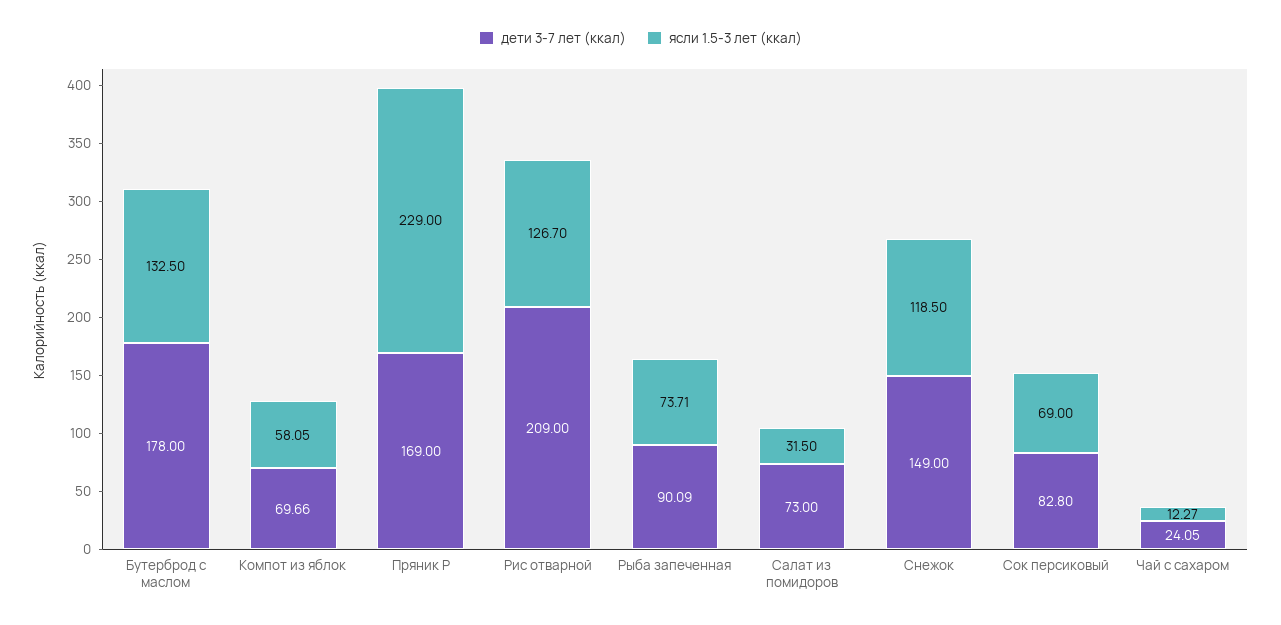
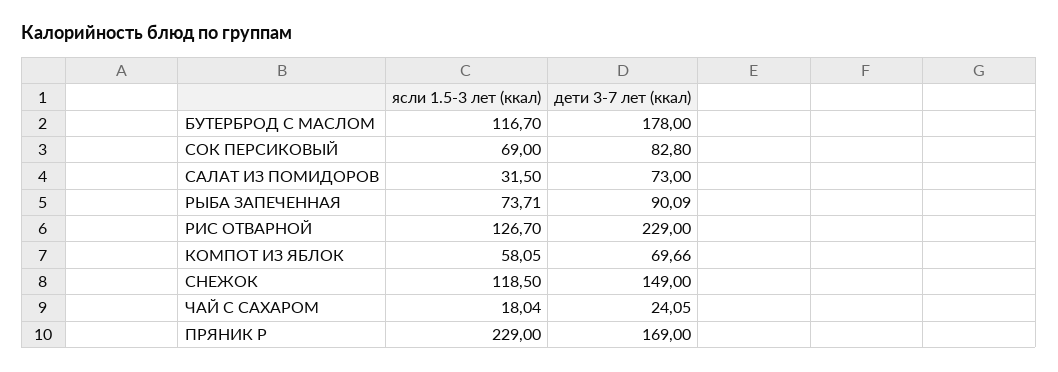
  {
    "дети 3-7 лет (ккал)": {
      "Бутерброд с маслом": 178,
      "Компот из яблок": 69.66,
      "Пряник Р": 169,
-     "Рис отварной": 209,
+     "Рис отварной": 229,
      "Рыба запеченная": 90.09,
      "Салат из помидоров": 73,
      "Снежок": 149,
      "Сок персиковый": 82.8,
      "Чай с сахаром": 24.05
    },
    "ясли 1.5-3 лет (ккал)": {
-     "Бутерброд с маслом": 132.5,
+     "Бутерброд с маслом": 116.7,
      "Компот из яблок": 58.05,
      "Пряник Р": 229,
      "Рис отварной": 126.7,
      "Рыба запеченная": 73.71,
      "Салат из помидоров": 31.5,
      "Снежок": 118.5,
      "Сок персиковый": 69,
-     "Чай с сахаром": 12.27
+     "Чай с сахаром": 18.04
    }
  }

